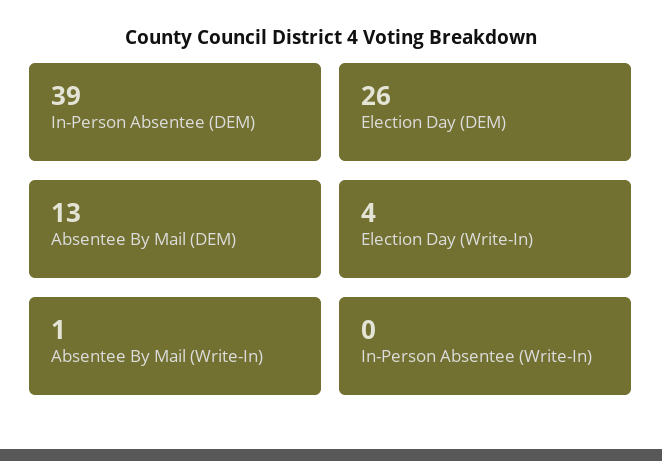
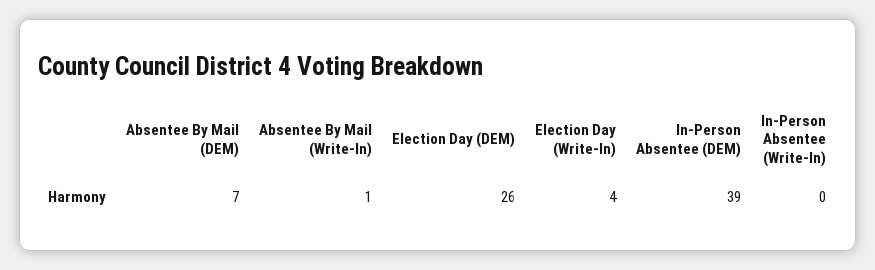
  {
    "In-Person Absentee (DEM)": 39,
    "Election Day (DEM)": 26,
-   "Absentee By Mail (DEM)": 13,
+   "Absentee By Mail (DEM)": 7,
    "Election Day (Write-In)": 4,
    "Absentee By Mail (Write-In)": 1,
    "In-Person Absentee (Write-In)": 0
  }

